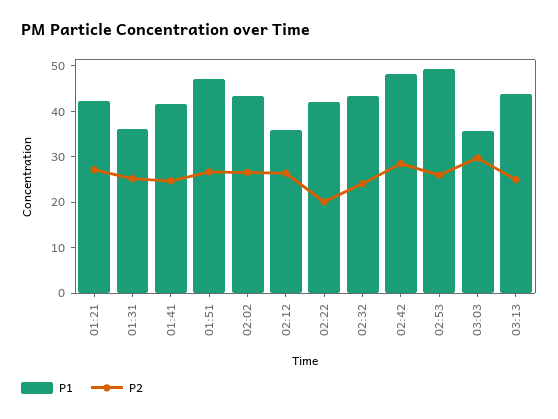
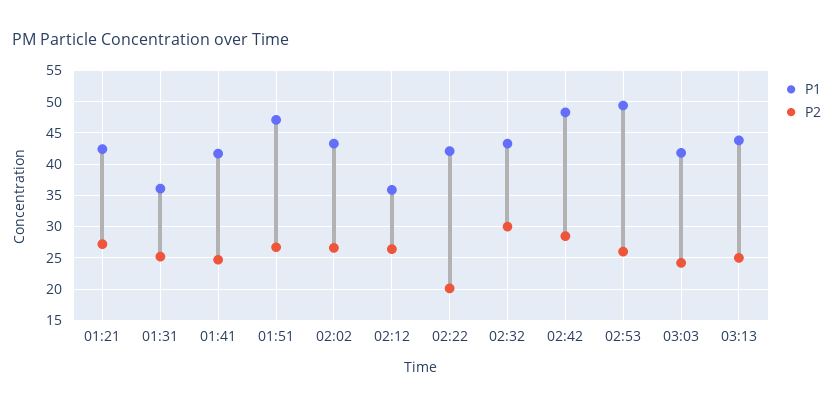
  {
    "P1": {
      "01:21": 42,
      "01:31": 36,
      "01:41": 42,
      "01:51": 47,
      "02:02": 43,
      "02:12": 36,
      "02:22": 42,
      "02:32": 43,
      "02:42": 48,
      "02:53": 49,
-     "03:03": 36,
+     "03:03": 42,
      "03:13": 44
    },
    "P2": {
      "01:21": 27,
      "01:31": 25,
      "01:41": 25,
      "01:51": 27,
      "02:02": 27,
      "02:12": 26,
      "02:22": 20,
-     "02:32": 24,
+     "02:32": 30,
      "02:42": 29,
      "02:53": 26,
-     "03:03": 30,
+     "03:03": 24,
      "03:13": 25
    }
  }

